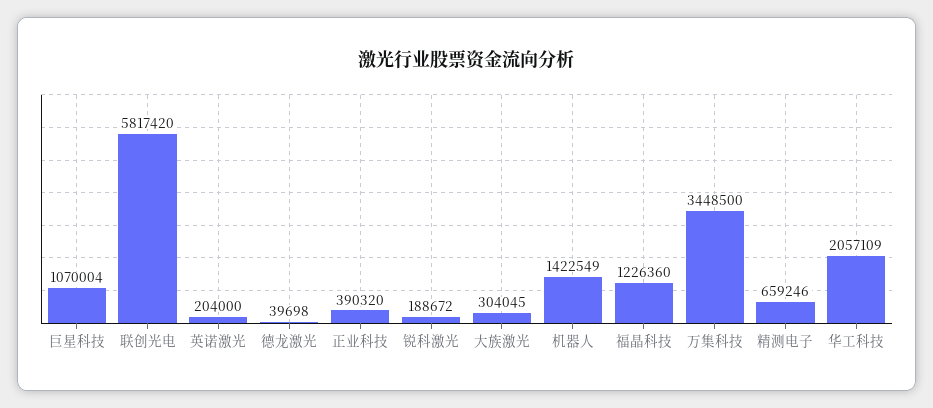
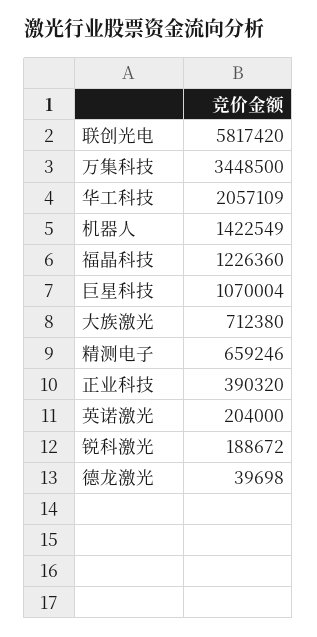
  {
    "巨星科技": 1070004,
    "联创光电": 5817420,
    "英诺激光": 204000,
    "德龙激光": 39698,
    "正业科技": 390320,
    "锐科激光": 188672,
-   "大族激光": 304045,
+   "大族激光": 712380,
    "机器人": 1422549,
    "福晶科技": 1226360,
    "万集科技": 3448500,
    "精测电子": 659246,
    "华工科技": 2057109
  }

